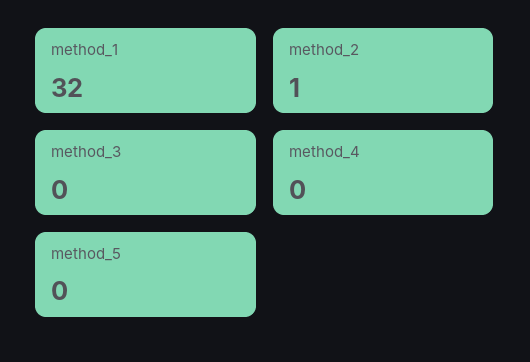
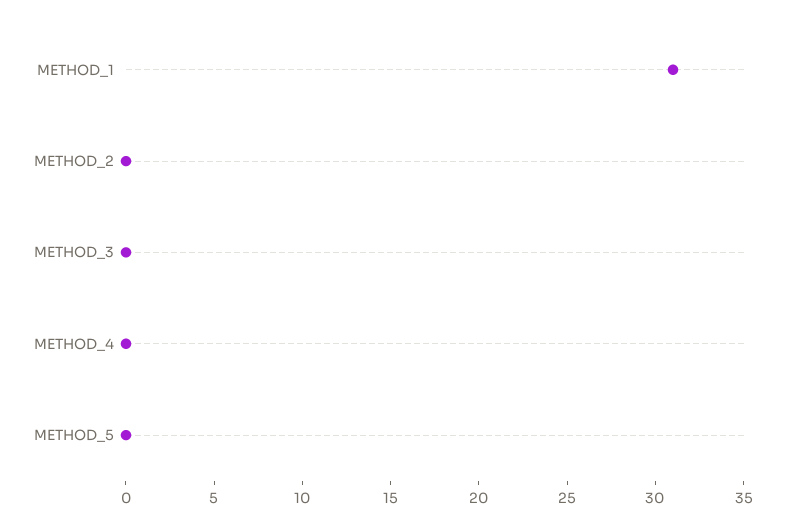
  {
-   "method_1": 32,
+   "method_1": 31,
-   "method_2": 1,
+   "method_2": 0,
    "method_3": 0,
    "method_4": 0,
    "method_5": 0
  }

